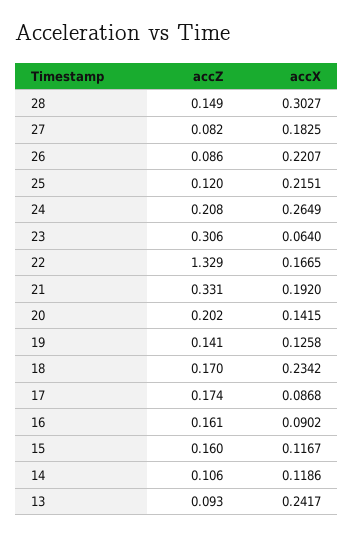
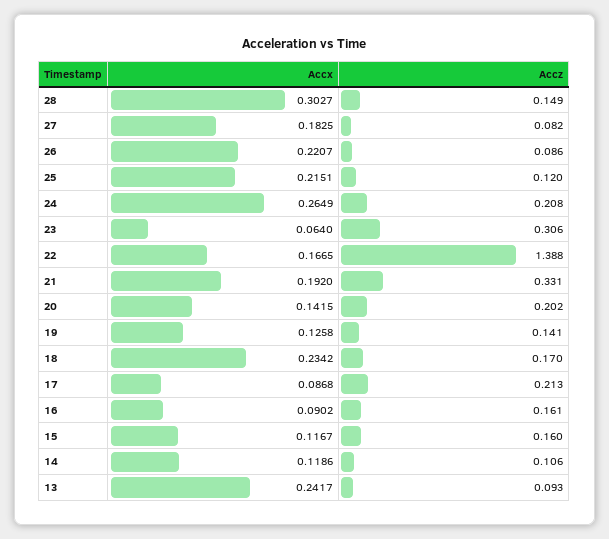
  {
    "accZ": {
      "28": 0.149,
      "27": 0.082,
      "26": 0.086,
      "25": 0.12,
      "24": 0.208,
      "23": 0.306,
-     "22": 1.329,
+     "22": 1.388,
      "21": 0.331,
      "20": 0.202,
      "19": 0.141,
      "18": 0.17,
-     "17": 0.174,
+     "17": 0.213,
      "16": 0.161,
      "15": 0.16,
      "14": 0.106,
      "13": 0.093
    },
    "accX": {
      "28": 0.3027,
      "27": 0.1825,
      "26": 0.2207,
      "25": 0.2151,
      "24": 0.2649,
      "23": 0.064,
      "22": 0.1665,
      "21": 0.192,
      "20": 0.1415,
      "19": 0.1258,
      "18": 0.2342,
      "17": 0.0868,
      "16": 0.0902,
      "15": 0.1167,
      "14": 0.1186,
      "13": 0.2417
    }
  }

